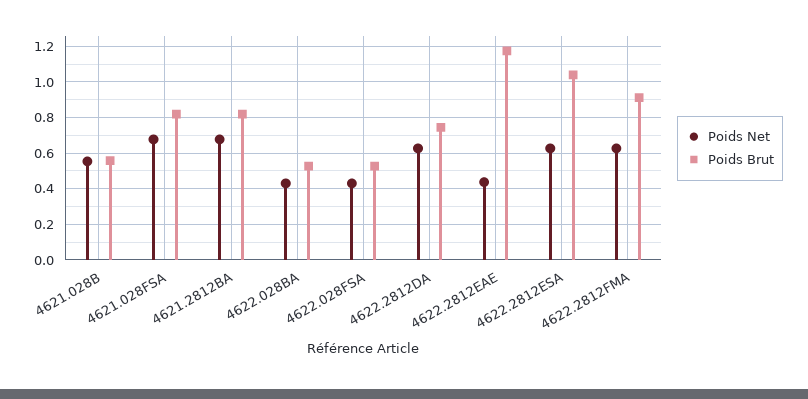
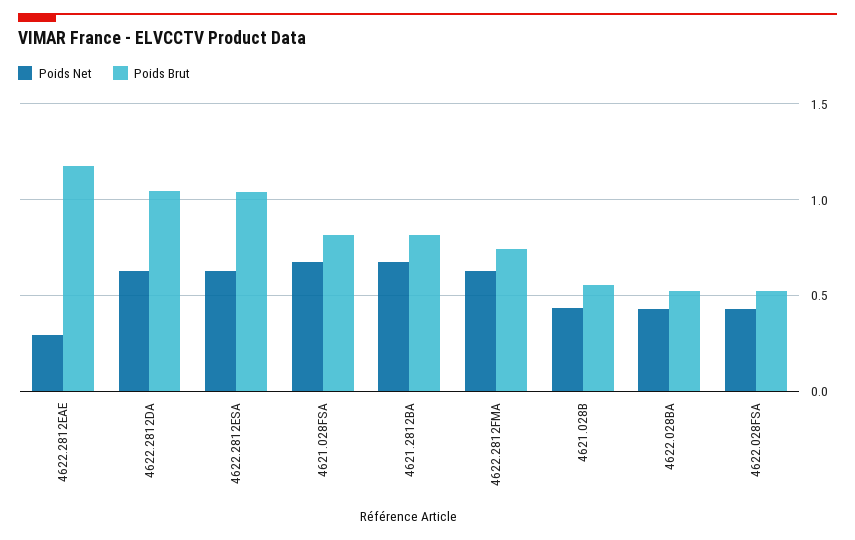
  {
    "Poids Net": {
-     "4621.028B": 0.55,
+     "4621.028B": 0.45,
      "4621.028FSA": 0.7,
      "4621.2812BA": 0.7,
      "4622.028BA": 0.45,
      "4622.028FSA": 0.45,
      "4622.2812DA": 0.65,
-     "4622.2812EAE": 0.45,
+     "4622.2812EAE": 0.3,
      "4622.2812ESA": 0.65,
      "4622.2812FMA": 0.65
    },
    "Poids Brut": {
      "4621.028B": 0.55,
      "4621.028FSA": 0.8,
      "4621.2812BA": 0.8,
      "4622.028BA": 0.55,
      "4622.028FSA": 0.55,
-     "4622.2812DA": 0.75,
+     "4622.2812DA": 1.05,
      "4622.2812EAE": 1.15,
      "4622.2812ESA": 1.05,
-     "4622.2812FMA": 0.9
+     "4622.2812FMA": 0.75
    }
  }

